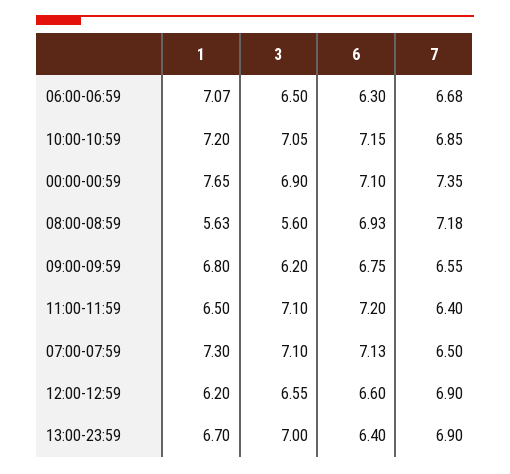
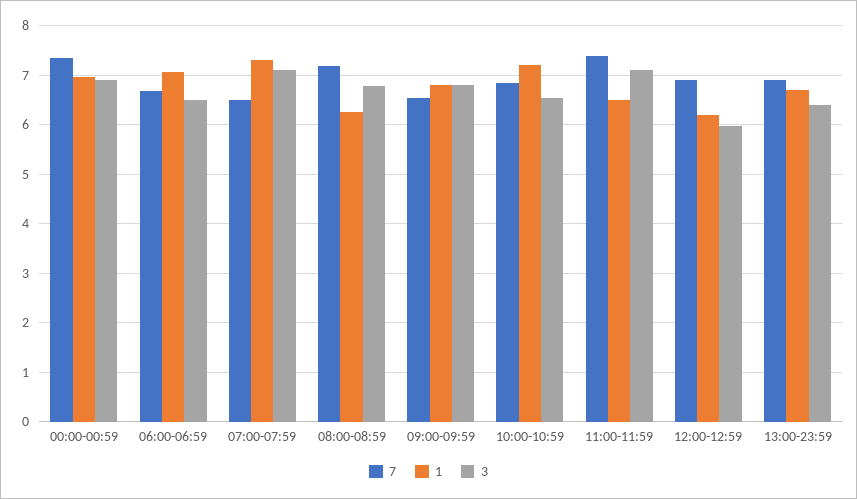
  {
    "1": {
      "06:00-06:59": 7.07,
      "10:00-10:59": 7.2,
-     "00:00-00:59": 7.65,
+     "00:00-00:59": 7,
-     "08:00-08:59": 5.63,
+     "08:00-08:59": 6.2,
      "09:00-09:59": 6.8,
      "11:00-11:59": 6.5,
      "07:00-07:59": 7.3,
      "12:00-12:59": 6.2,
      "13:00-23:59": 6.7
    },
    "3": {
      "06:00-06:59": 6.5,
-     "10:00-10:59": 7.05,
+     "10:00-10:59": 6.6,
      "00:00-00:59": 6.9,
-     "08:00-08:59": 5.6,
+     "08:00-08:59": 6.8,
-     "09:00-09:59": 6.2,
+     "09:00-09:59": 6.8,
      "11:00-11:59": 7.1,
      "07:00-07:59": 7.1,
-     "12:00-12:59": 6.55,
+     "12:00-12:59": 6,
-     "13:00-23:59": 7
+     "13:00-23:59": 6.4
    },
-   "6": {
-     "06:00-06:59": 6.3,
-     "10:00-10:59": 7.15,
-     "00:00-00:59": 7.1,
-     "08:00-08:59": 6.93,
-     "09:00-09:59": 6.75,
-     "11:00-11:59": 7.2,
-     "07:00-07:59": 7.13,
-     "12:00-12:59": 6.6,
-     "13:00-23:59": 6.4
-   },
    "7": {
      "06:00-06:59": 6.68,
      "10:00-10:59": 6.85,
      "00:00-00:59": 7.35,
      "08:00-08:59": 7.18,
      "09:00-09:59": 6.55,
-     "11:00-11:59": 6.4,
+     "11:00-11:59": 7.4,
      "07:00-07:59": 6.5,
      "12:00-12:59": 6.9,
      "13:00-23:59": 6.9
    }
  }

